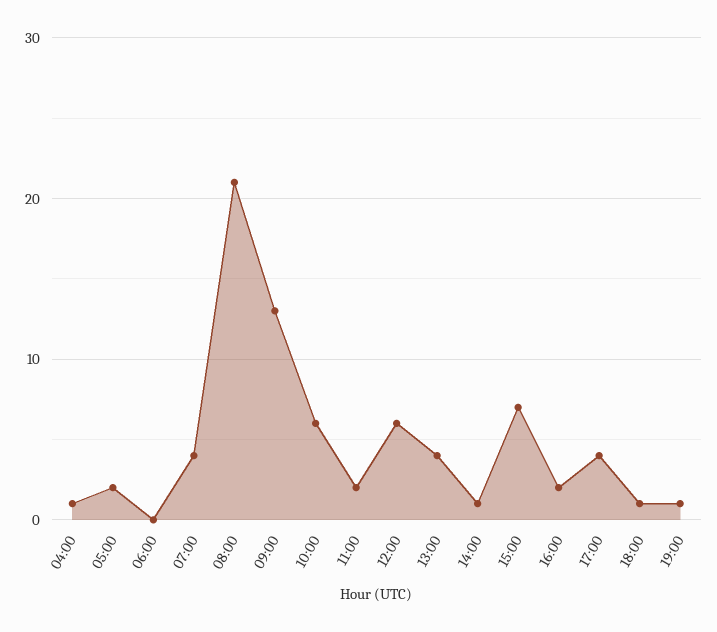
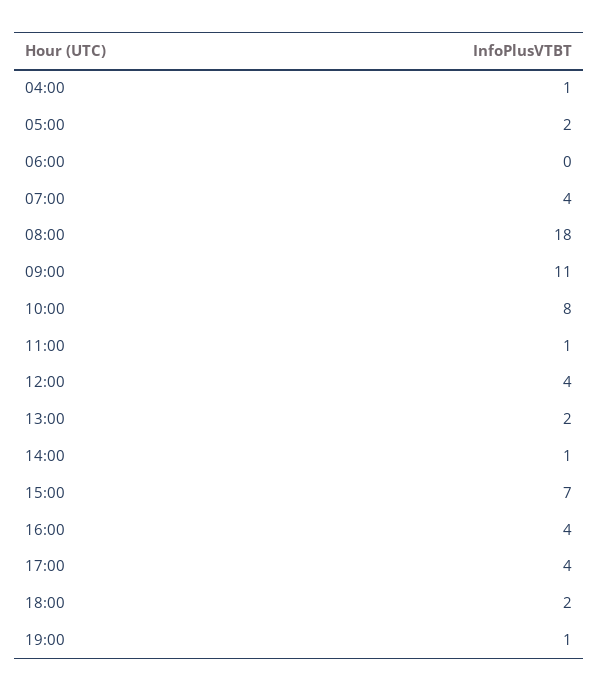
  {
    "04:00": 1,
    "05:00": 2,
    "06:00": 0,
    "07:00": 4,
-   "08:00": 21,
+   "08:00": 18,
-   "09:00": 13,
+   "09:00": 11,
-   "10:00": 6,
+   "10:00": 8,
-   "11:00": 2,
+   "11:00": 1,
-   "12:00": 6,
+   "12:00": 4,
-   "13:00": 4,
+   "13:00": 2,
    "14:00": 1,
    "15:00": 7,
-   "16:00": 2,
+   "16:00": 4,
    "17:00": 4,
-   "18:00": 1,
+   "18:00": 2,
    "19:00": 1
  }

